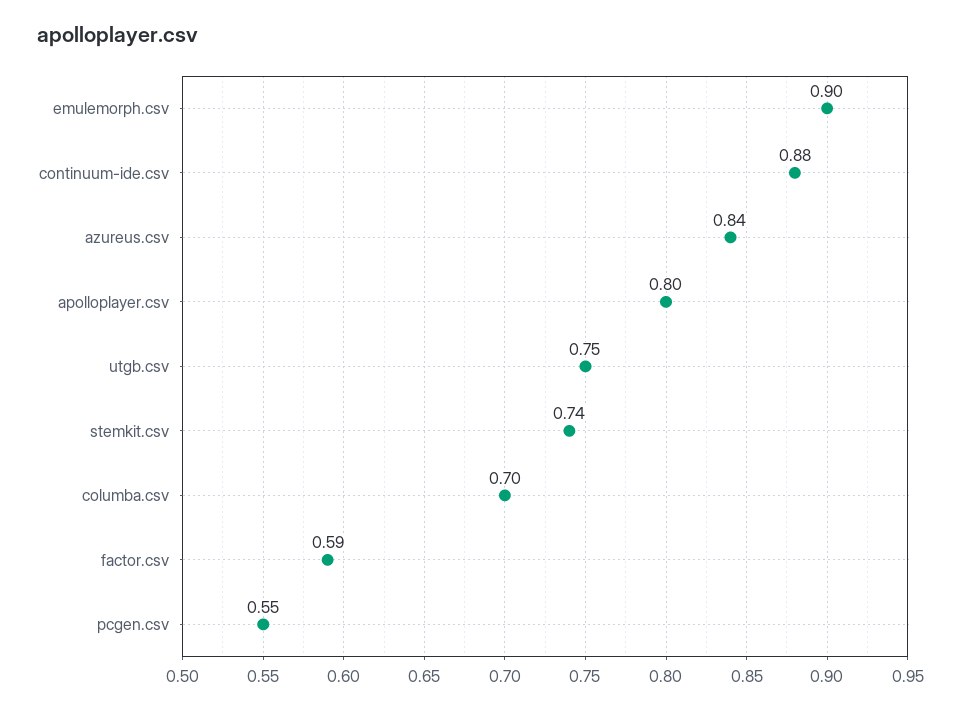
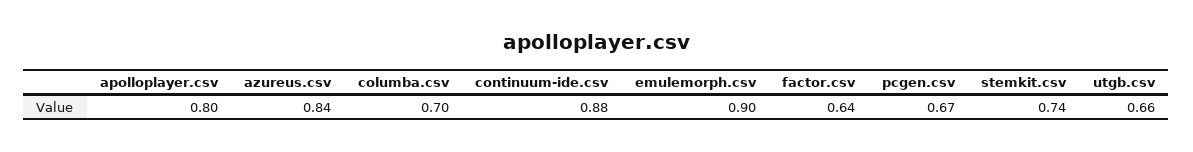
  {
    "emulemorph.csv": 0.9,
    "continuum-ide.csv": 0.88,
    "azureus.csv": 0.84,
    "apolloplayer.csv": 0.8,
-   "utgb.csv": 0.75,
+   "utgb.csv": 0.66,
    "stemkit.csv": 0.74,
    "columba.csv": 0.7,
-   "factor.csv": 0.59,
+   "factor.csv": 0.64,
-   "pcgen.csv": 0.55
+   "pcgen.csv": 0.67
  }

